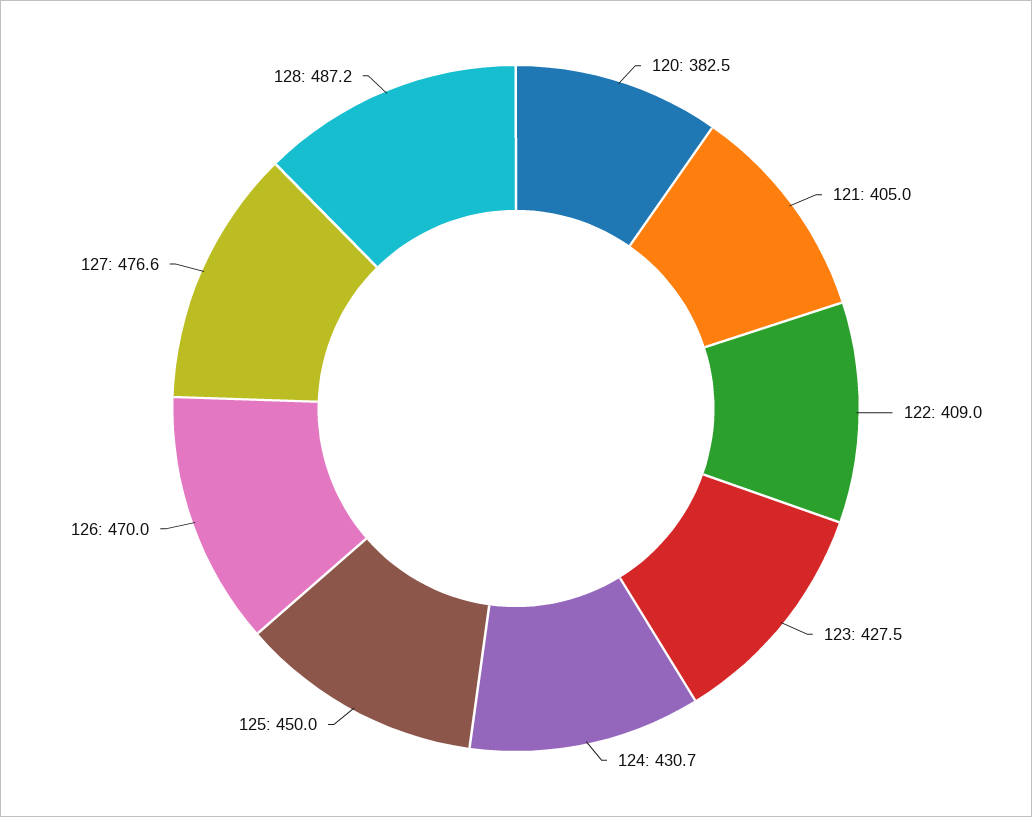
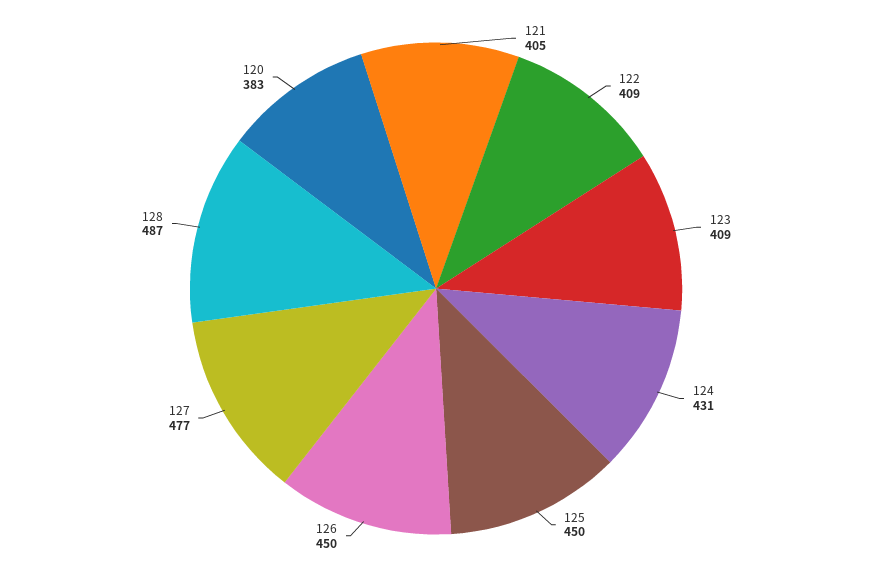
  {
    "120": 382.5,
    "121": 405,
    "122": 409,
-   "123": 427.5,
+   "123": 409,
    "124": 430.7,
    "125": 450,
-   "126": 470,
+   "126": 450,
    "127": 476.6,
    "128": 487.2
  }

